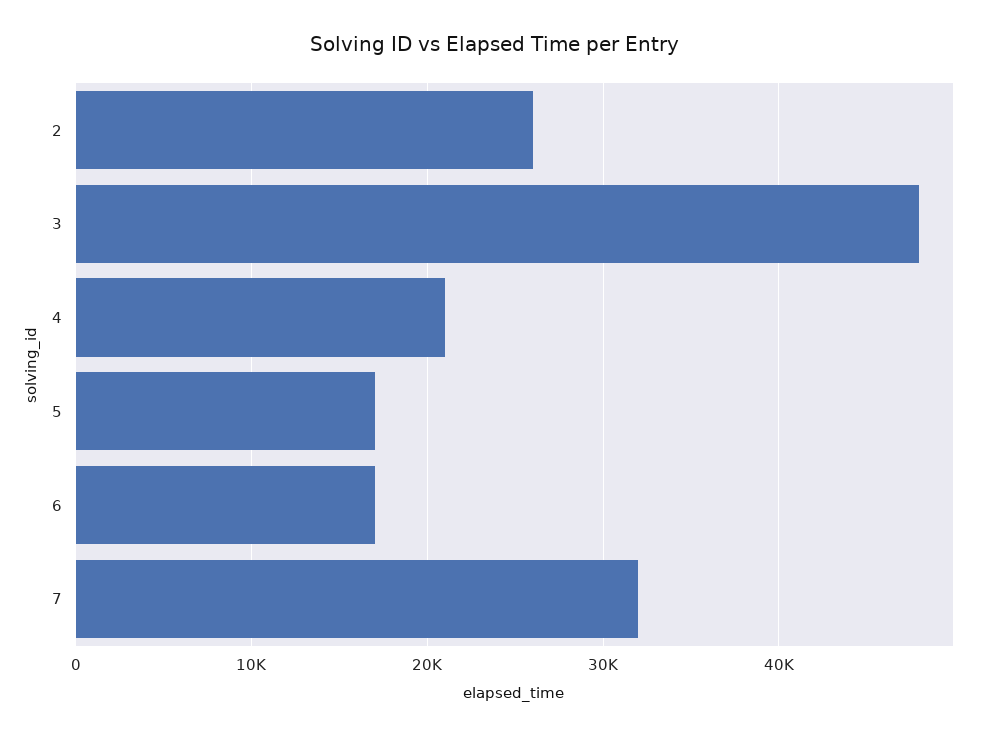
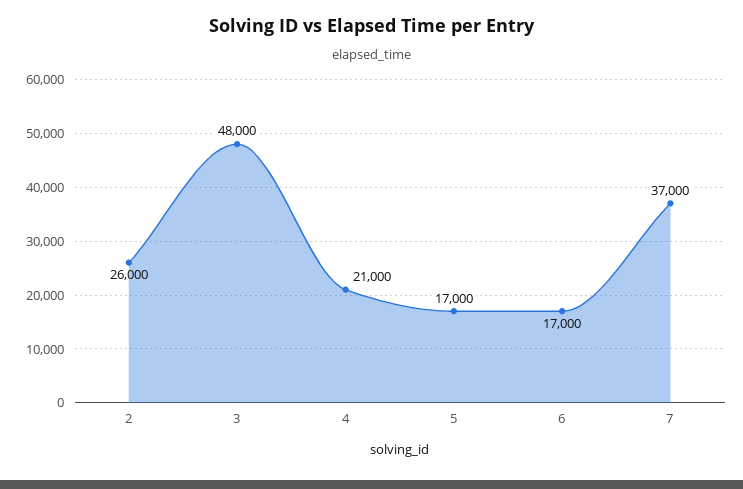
  {
    "2": 26000,
    "3": 48000,
    "4": 21000,
    "5": 17000,
    "6": 17000,
-   "7": 32000
+   "7": 37000
  }

